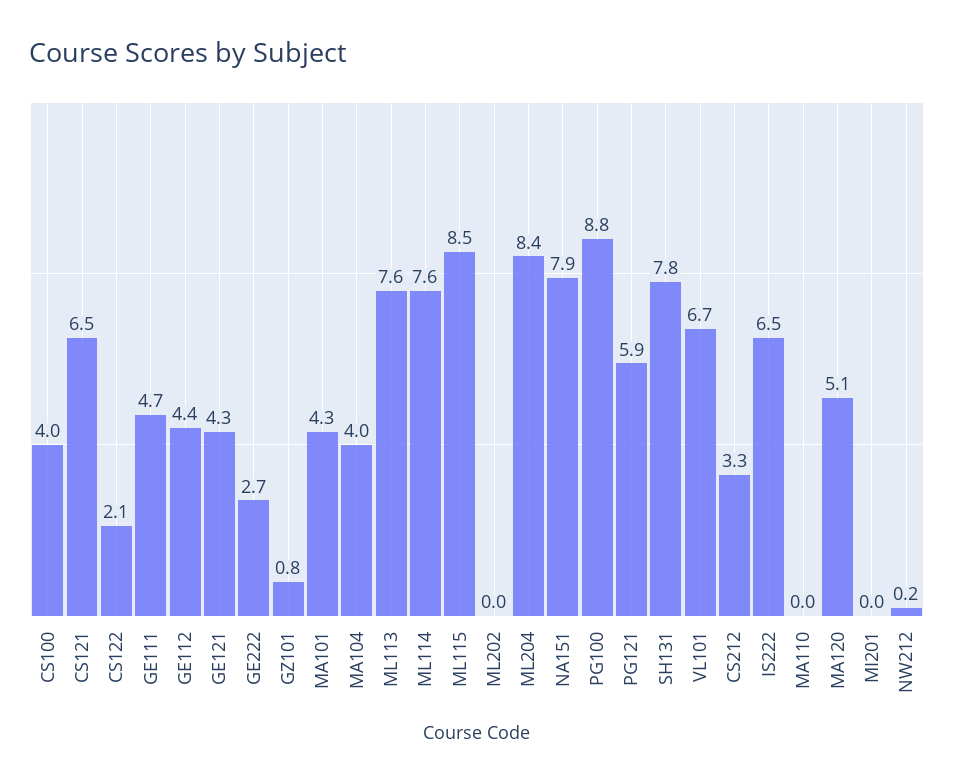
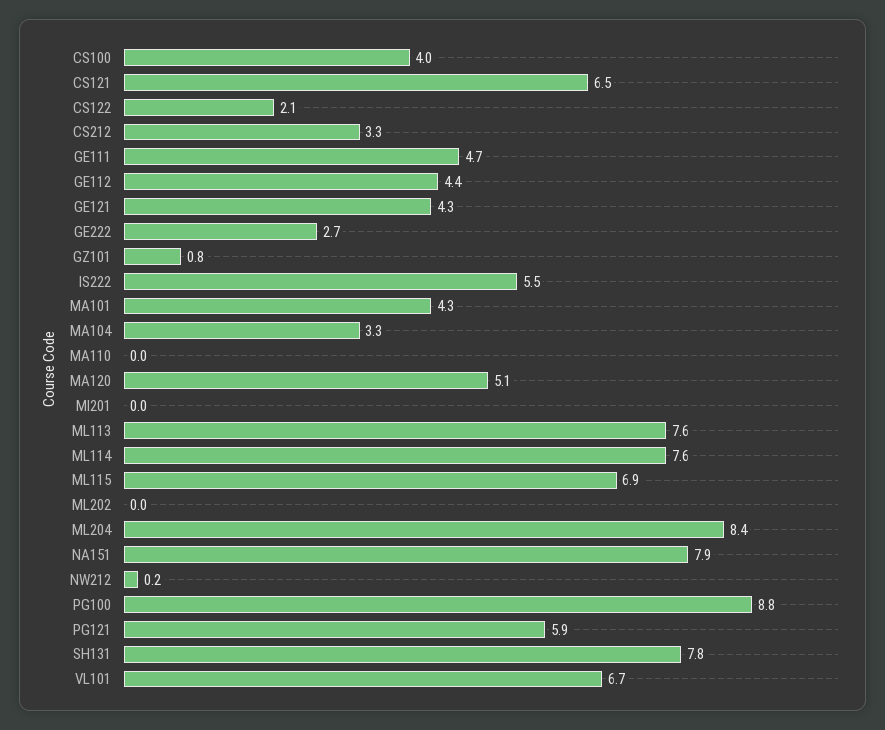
  {
    "CS100": 4,
    "CS121": 6.5,
    "CS122": 2.1,
    "GE111": 4.7,
    "GE112": 4.4,
    "GE121": 4.3,
    "GE222": 2.7,
    "GZ101": 0.8,
    "MA101": 4.3,
-   "MA104": 4,
+   "MA104": 3.3,
    "ML113": 7.6,
    "ML114": 7.6,
-   "ML115": 8.5,
+   "ML115": 6.9,
    "ML202": 0,
    "ML204": 8.4,
    "NA151": 7.9,
    "PG100": 8.8,
    "PG121": 5.9,
    "SH131": 7.8,
    "VL101": 6.7,
    "CS212": 3.3,
-   "IS222": 6.5,
+   "IS222": 5.5,
    "MA110": 0,
    "MA120": 5.1,
    "MI201": 0,
    "NW212": 0.2
  }

